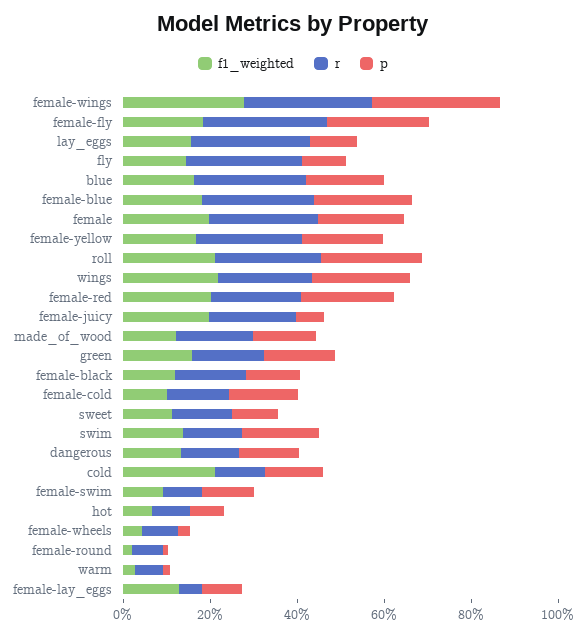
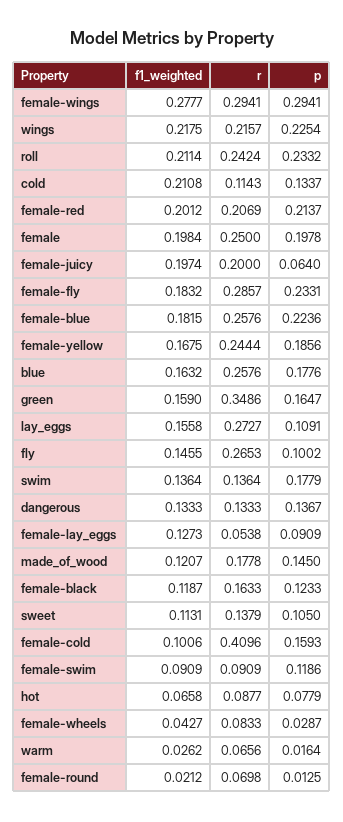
  {
    "f1_weighted": {
      "female-wings": 0.2777,
      "female-fly": 0.1832,
      "lay_eggs": 0.1558,
      "fly": 0.1455,
      "blue": 0.1632,
      "female-blue": 0.1815,
      "female": 0.1984,
      "female-yellow": 0.1675,
      "roll": 0.2114,
      "wings": 0.2175,
      "female-red": 0.2012,
      "female-juicy": 0.1974,
      "made_of_wood": 0.1207,
      "green": 0.159,
      "female-black": 0.1187,
      "female-cold": 0.1006,
      "sweet": 0.1131,
      "swim": 0.1364,
      "dangerous": 0.1333,
      "cold": 0.2108,
      "female-swim": 0.0909,
      "hot": 0.0658,
      "female-wheels": 0.0427,
      "female-round": 0.0212,
      "warm": 0.0262,
      "female-lay_eggs": 0.1273
    },
    "r": {
      "female-wings": 0.2941,
      "female-fly": 0.2857,
      "lay_eggs": 0.2727,
      "fly": 0.2653,
      "blue": 0.2576,
      "female-blue": 0.2576,
      "female": 0.25,
      "female-yellow": 0.2444,
      "roll": 0.2424,
      "wings": 0.2157,
      "female-red": 0.2069,
      "female-juicy": 0.2,
      "made_of_wood": 0.1778,
-     "green": 0.15,
+     "green": 0.3486,
      "female-black": 0.1633,
-     "female-cold": 0.15,
+     "female-cold": 0.4096,
      "sweet": 0.1379,
      "swim": 0.1364,
      "dangerous": 0.1333,
      "cold": 0.1143,
      "female-swim": 0.0909,
      "hot": 0.0877,
      "female-wheels": 0.0833,
      "female-round": 0.0698,
      "warm": 0.0656,
      "female-lay_eggs": 0.0538
    },
    "p": {
      "female-wings": 0.2941,
      "female-fly": 0.2331,
      "lay_eggs": 0.1091,
      "fly": 0.1002,
      "blue": 0.1776,
      "female-blue": 0.2236,
      "female": 0.1978,
      "female-yellow": 0.1856,
      "roll": 0.2332,
      "wings": 0.2254,
      "female-red": 0.2137,
      "female-juicy": 0.064,
      "made_of_wood": 0.145,
      "green": 0.1647,
      "female-black": 0.1233,
      "female-cold": 0.1593,
      "sweet": 0.105,
      "swim": 0.1779,
      "dangerous": 0.1367,
      "cold": 0.1337,
      "female-swim": 0.1186,
      "hot": 0.0779,
      "female-wheels": 0.0287,
      "female-round": 0.0125,
      "warm": 0.0164,
      "female-lay_eggs": 0.0909
    }
  }

